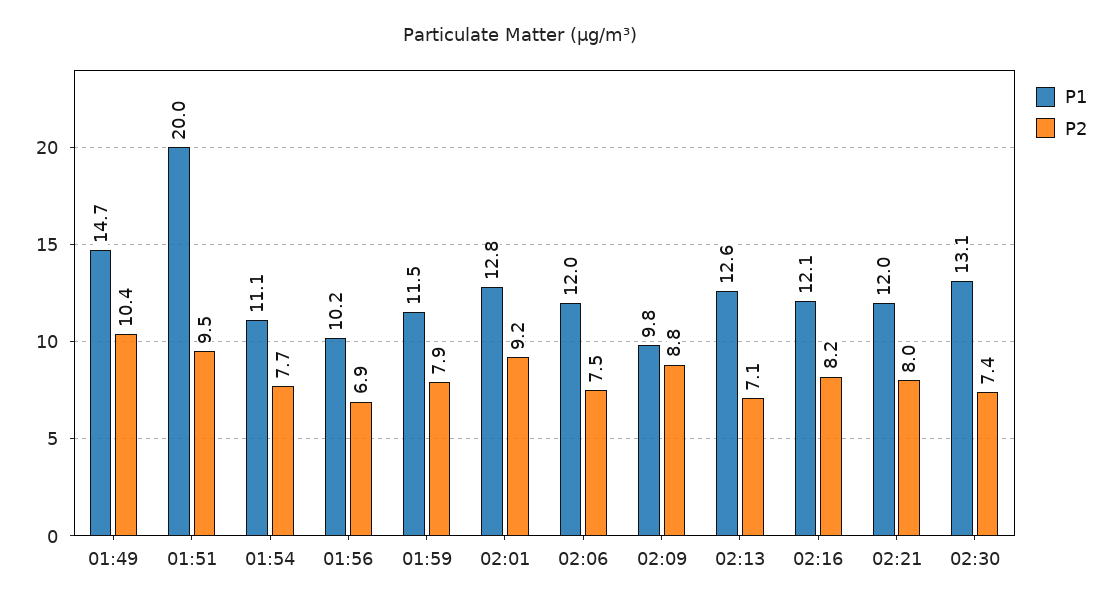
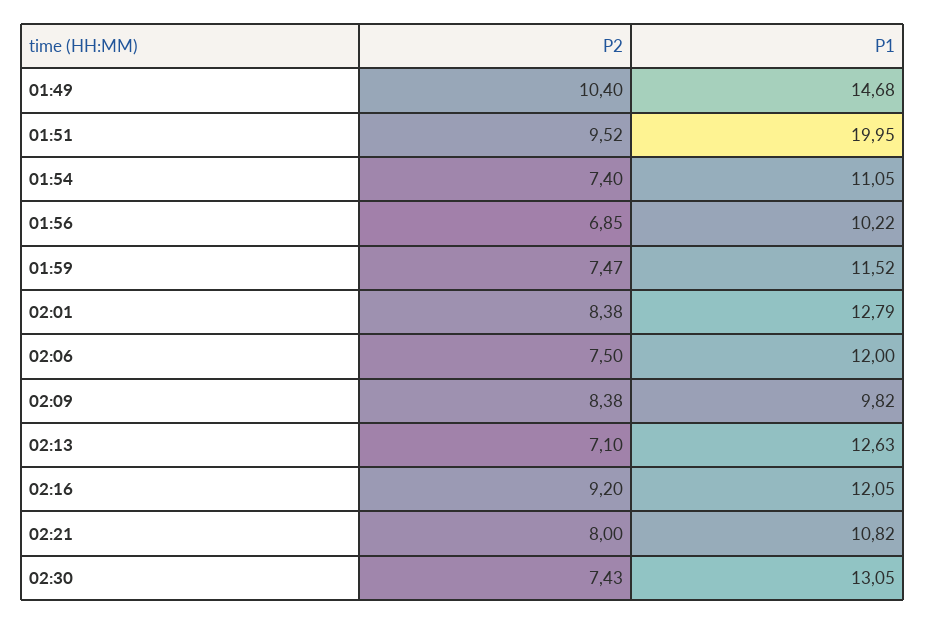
  {
    "P1": {
      "01:49": 14.68,
      "01:51": 19.95,
      "01:54": 11.05,
      "01:56": 10.22,
      "01:59": 11.52,
      "02:01": 12.79,
      "02:06": 12,
      "02:09": 9.82,
      "02:13": 12.63,
      "02:16": 12.05,
-     "02:21": 12,
+     "02:21": 10.82,
      "02:30": 13.05
    },
    "P2": {
      "01:49": 10.4,
      "01:51": 9.52,
-     "01:54": 7.7,
+     "01:54": 7.4,
      "01:56": 6.85,
-     "01:59": 7.9,
+     "01:59": 7.47,
-     "02:01": 9.2,
+     "02:01": 8.38,
      "02:06": 7.5,
-     "02:09": 8.8,
+     "02:09": 8.38,
      "02:13": 7.1,
-     "02:16": 8.2,
+     "02:16": 9.2,
      "02:21": 8,
      "02:30": 7.43
    }
  }

